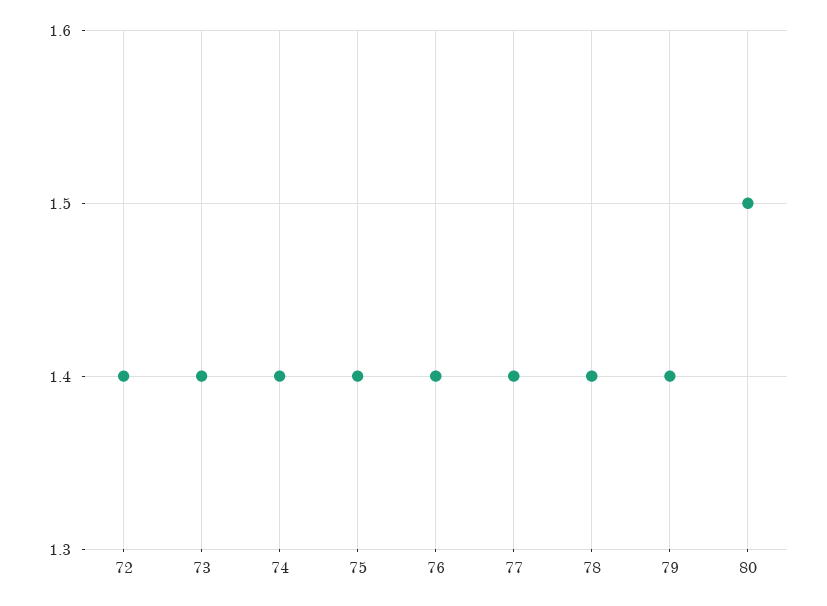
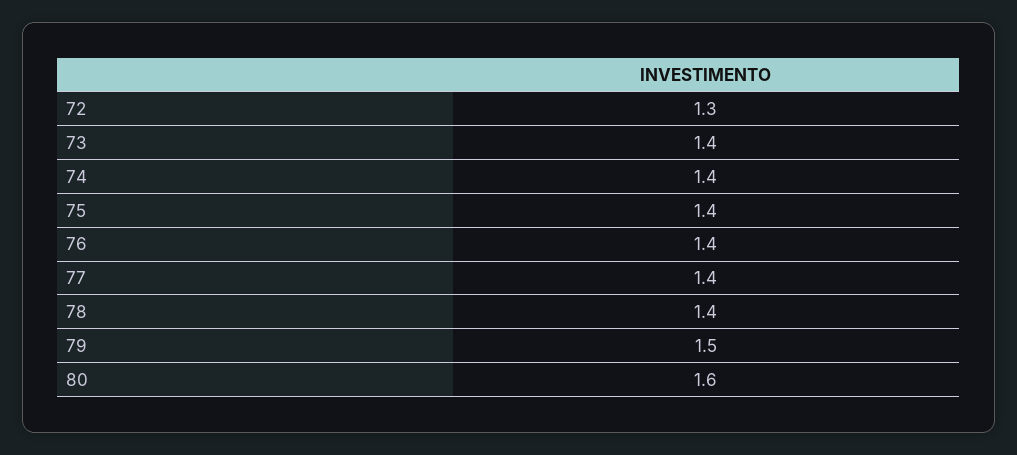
  {
-   "72": 1.4,
+   "72": 1.3,
    "73": 1.4,
    "74": 1.4,
    "75": 1.4,
    "76": 1.4,
    "77": 1.4,
    "78": 1.4,
-   "79": 1.4,
+   "79": 1.5,
-   "80": 1.5
+   "80": 1.6
  }

